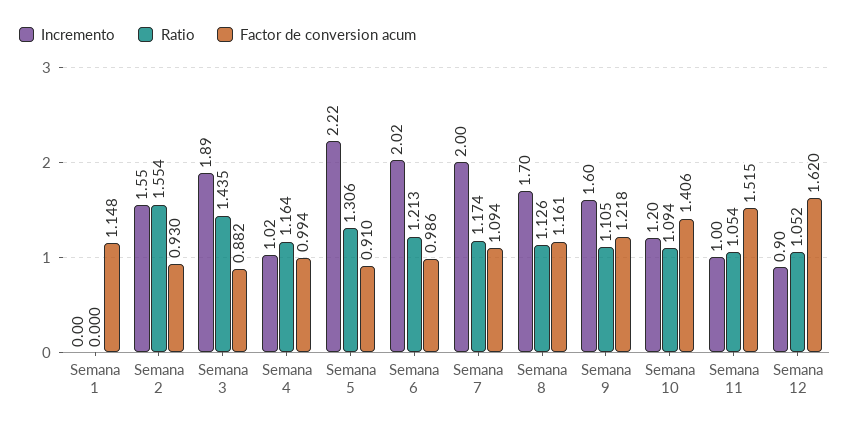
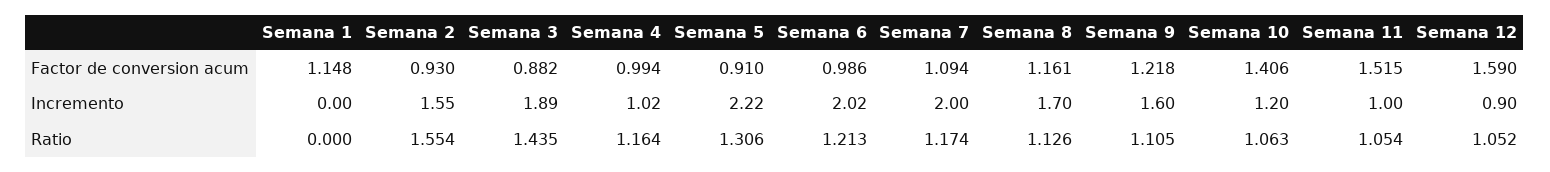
  {
    "Incremento": {
      "Semana 1": 0,
      "Semana 2": 1.55,
      "Semana 3": 1.89,
      "Semana 4": 1.02,
      "Semana 5": 2.22,
      "Semana 6": 2.02,
      "Semana 7": 2,
      "Semana 8": 1.7,
      "Semana 9": 1.6,
      "Semana 10": 1.2,
      "Semana 11": 1,
      "Semana 12": 0.9
    },
    "Ratio": {
      "Semana 1": 0,
      "Semana 2": 1.554,
      "Semana 3": 1.435,
      "Semana 4": 1.164,
      "Semana 5": 1.306,
      "Semana 6": 1.213,
      "Semana 7": 1.174,
      "Semana 8": 1.126,
      "Semana 9": 1.105,
-     "Semana 10": 1.094,
+     "Semana 10": 1.063,
      "Semana 11": 1.054,
      "Semana 12": 1.052
    },
    "Factor de conversion acum": {
      "Semana 1": 1.148,
      "Semana 2": 0.93,
      "Semana 3": 0.882,
      "Semana 4": 0.994,
      "Semana 5": 0.91,
      "Semana 6": 0.986,
      "Semana 7": 1.094,
      "Semana 8": 1.161,
      "Semana 9": 1.218,
      "Semana 10": 1.406,
      "Semana 11": 1.515,
-     "Semana 12": 1.62
+     "Semana 12": 1.59
    }
  }

